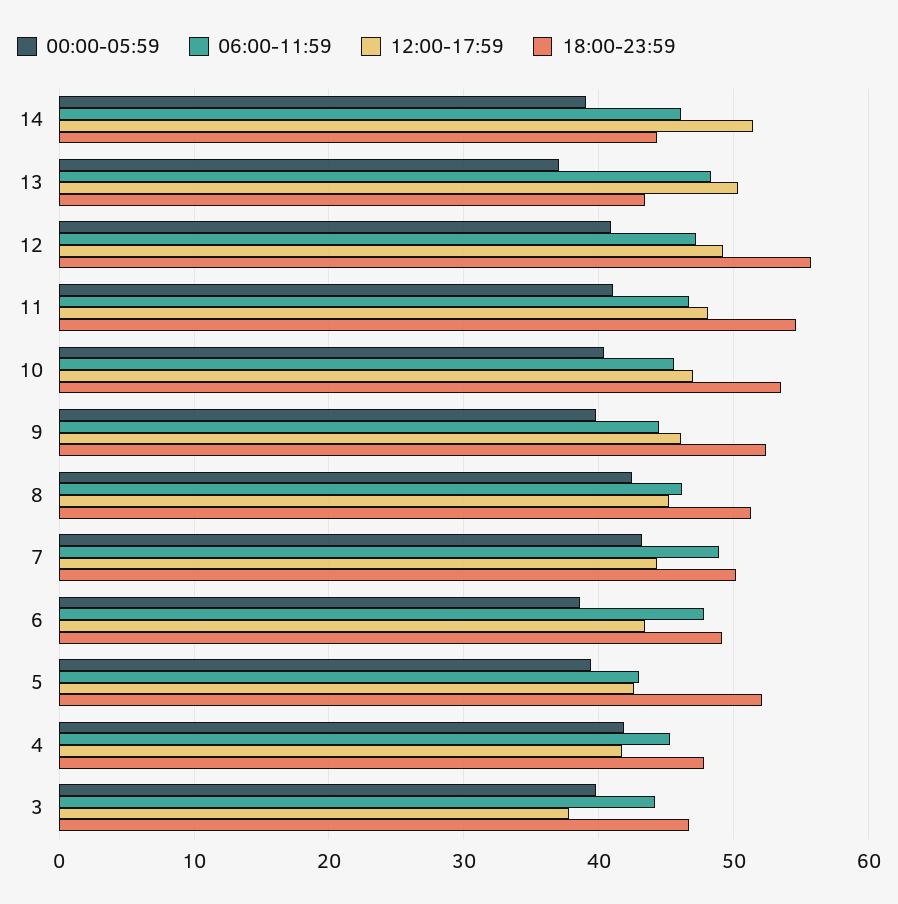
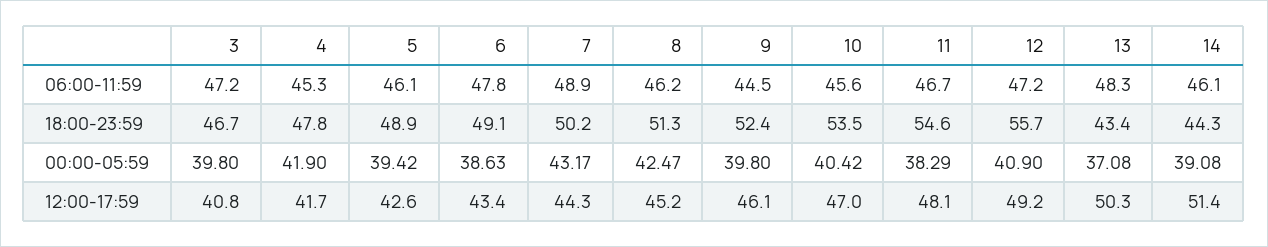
  {
    "00:00-05:59": {
      "14": 39.08,
      "13": 37.08,
      "12": 40.9,
-     "11": 41,
+     "11": 38.29,
      "10": 40.42,
      "9": 39.8,
      "8": 42.47,
      "7": 43.17,
      "6": 38.63,
      "5": 39.42,
      "4": 41.9,
      "3": 39.8
    },
    "06:00-11:59": {
      "14": 46.1,
      "13": 48.3,
      "12": 47.2,
      "11": 46.7,
      "10": 45.6,
      "9": 44.5,
      "8": 46.2,
      "7": 48.9,
      "6": 47.8,
-     "5": 43,
+     "5": 46.1,
      "4": 45.3,
-     "3": 44
+     "3": 47.2
    },
    "12:00-17:59": {
      "14": 51.4,
      "13": 50.3,
      "12": 49.2,
      "11": 48.1,
      "10": 47,
      "9": 46.1,
      "8": 45.2,
      "7": 44.3,
      "6": 43.4,
      "5": 42.6,
      "4": 41.7,
-     "3": 38
+     "3": 40.8
    },
    "18:00-23:59": {
      "14": 44.3,
      "13": 43.4,
      "12": 55.7,
      "11": 54.6,
      "10": 53.5,
      "9": 52.4,
      "8": 51.3,
      "7": 50.2,
      "6": 49.1,
-     "5": 52,
+     "5": 48.9,
      "4": 47.8,
      "3": 46.7
    }
  }

